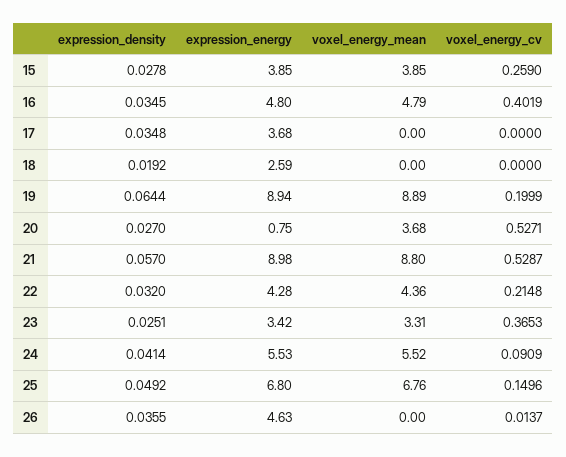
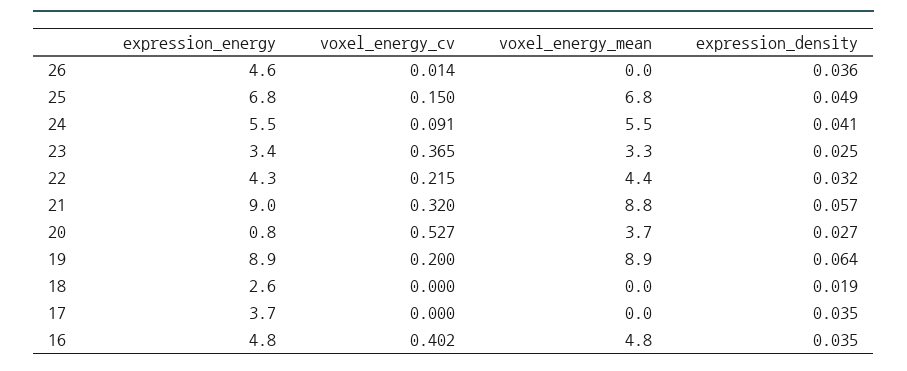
  {
    "expression_density": {
-     "15": 0.0278,
      "16": 0.0345,
      "17": 0.0348,
      "18": 0.0192,
      "19": 0.0644,
      "20": 0.027,
      "21": 0.057,
      "22": 0.032,
      "23": 0.0251,
      "24": 0.0414,
      "25": 0.0492,
      "26": 0.0355
    },
    "expression_energy": {
-     "15": 3.85,
      "16": 4.8,
      "17": 3.68,
      "18": 2.59,
      "19": 8.94,
      "20": 0.75,
      "21": 8.98,
      "22": 4.28,
      "23": 3.42,
      "24": 5.53,
      "25": 6.8,
      "26": 4.63
    },
    "voxel_energy_mean": {
-     "15": 3.85,
      "16": 4.79,
      "17": 0,
      "18": 0,
      "19": 8.89,
      "20": 3.68,
      "21": 8.8,
      "22": 4.36,
      "23": 3.31,
      "24": 5.52,
      "25": 6.76,
      "26": 0
    },
    "voxel_energy_cv": {
-     "15": 0.259,
      "16": 0.4019,
      "17": 0,
      "18": 0,
      "19": 0.1999,
      "20": 0.5271,
-     "21": 0.5287,
+     "21": 0.32,
      "22": 0.2148,
      "23": 0.3653,
      "24": 0.0909,
      "25": 0.1496,
      "26": 0.0137
    }
  }

